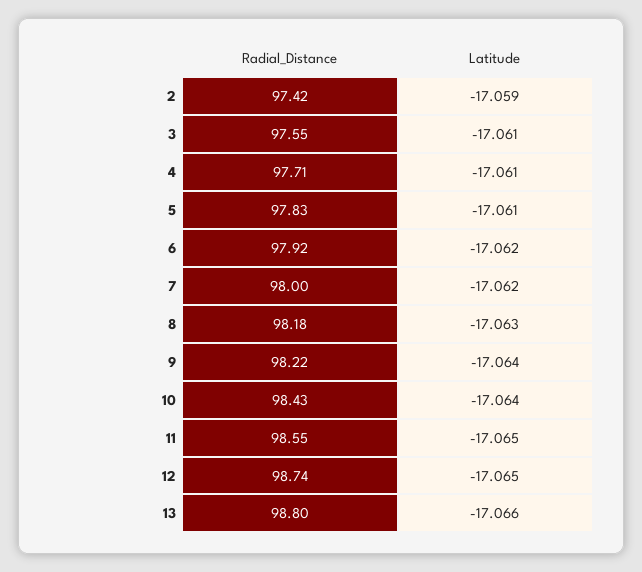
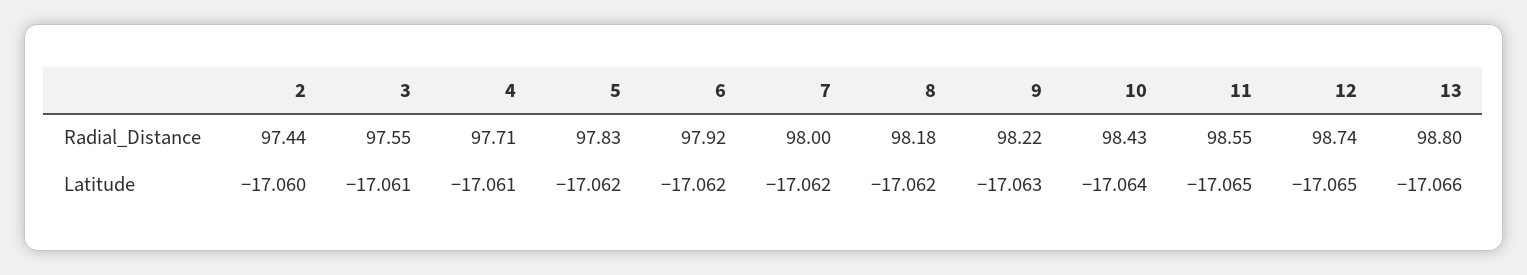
  {
    "Radial_Distance": {
-     "2": 97.42,
+     "2": 97.44,
      "3": 97.55,
      "4": 97.71,
      "5": 97.83,
      "6": 97.92,
      "7": 98,
      "8": 98.18,
      "9": 98.22,
      "10": 98.43,
      "11": 98.55,
      "12": 98.74,
      "13": 98.8
    },
    "Latitude": {
-     "2": -17.059,
+     "2": -17.06,
      "3": -17.061,
      "4": -17.061,
-     "5": -17.061,
+     "5": -17.062,
      "6": -17.062,
      "7": -17.062,
-     "8": -17.063,
+     "8": -17.062,
-     "9": -17.064,
+     "9": -17.063,
      "10": -17.064,
      "11": -17.065,
      "12": -17.065,
      "13": -17.066
    }
  }

